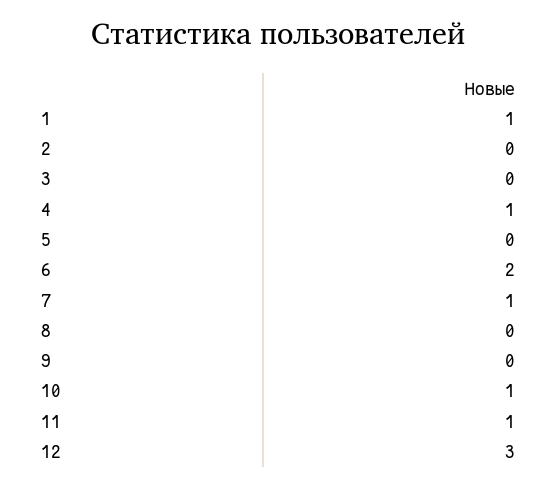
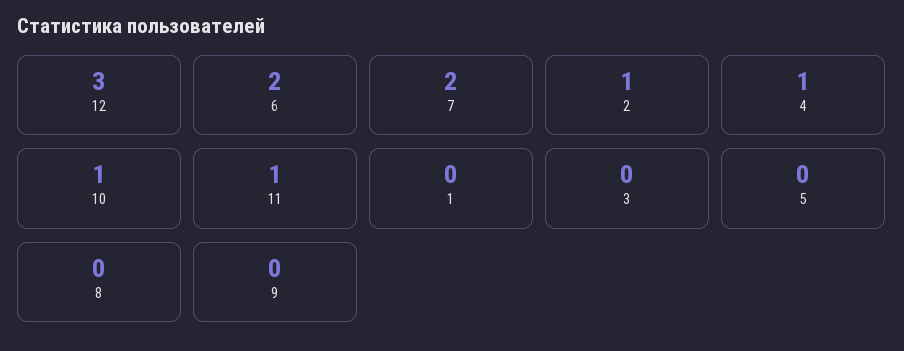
  {
-   "1": 1,
+   "1": 0,
-   "2": 0,
+   "2": 1,
    "3": 0,
    "4": 1,
    "5": 0,
    "6": 2,
-   "7": 1,
+   "7": 2,
    "8": 0,
    "9": 0,
    "10": 1,
    "11": 1,
    "12": 3
  }

